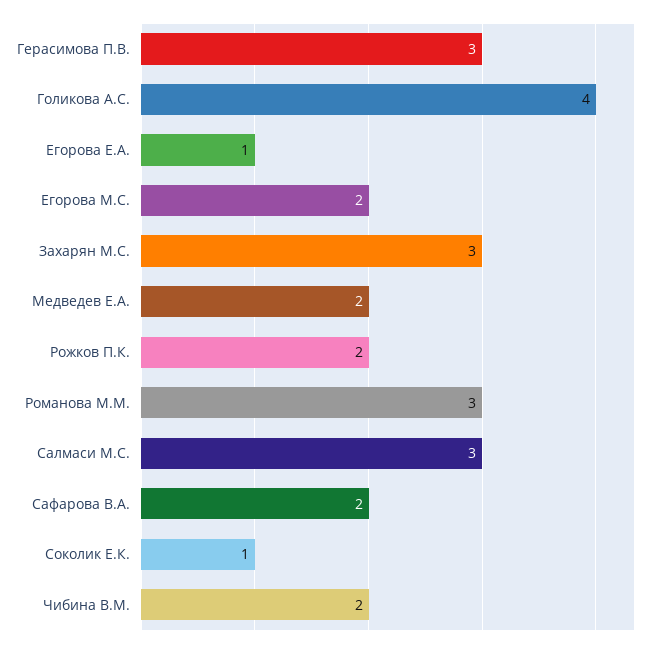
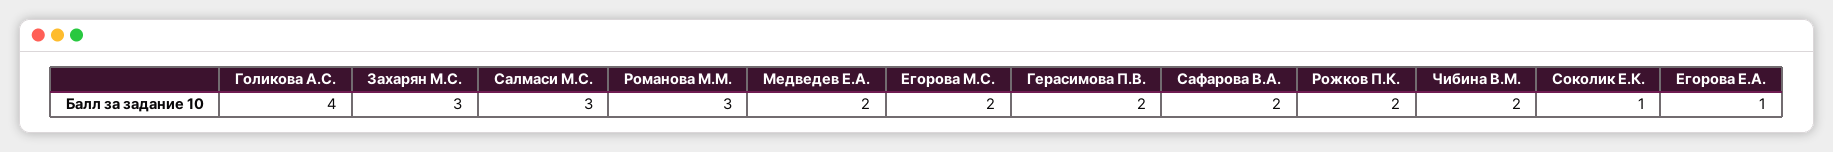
  {
-   "Герасимова П.В.": 3,
+   "Герасимова П.В.": 2,
    "Голикова А.С.": 4,
    "Егорова Е.А.": 1,
    "Егорова М.С.": 2,
    "Захарян М.С.": 3,
    "Медведев Е.А.": 2,
    "Рожков П.К.": 2,
    "Романова М.М.": 3,
    "Салмаси М.С.": 3,
    "Сафарова В.А.": 2,
    "Соколик Е.К.": 1,
    "Чибина В.М.": 2
  }

